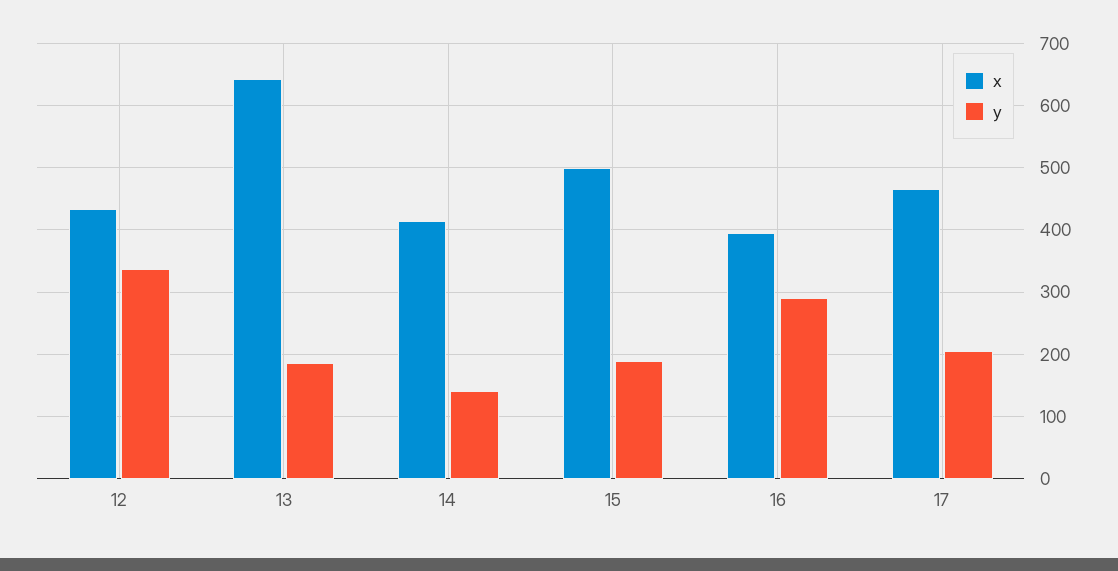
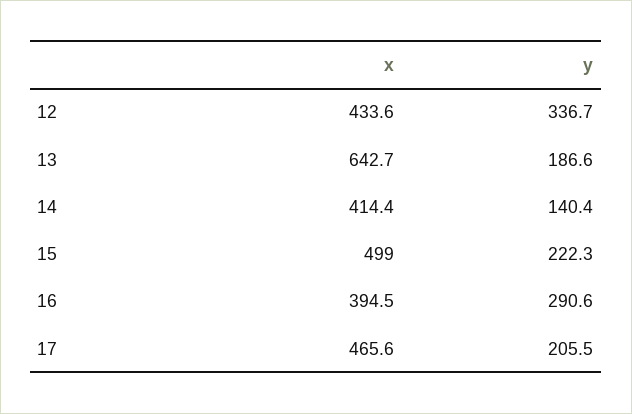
  {
    "x": {
      "12": 433.6,
      "13": 642.7,
      "14": 414.4,
      "15": 499,
      "16": 394.5,
      "17": 465.6
    },
    "y": {
      "12": 336.7,
      "13": 186.6,
      "14": 140.4,
-     "15": 190,
+     "15": 222.3,
      "16": 290.6,
      "17": 205.5
    }
  }

